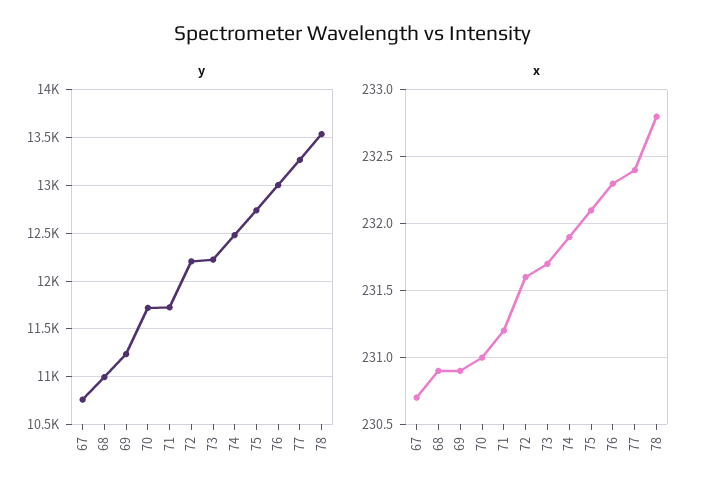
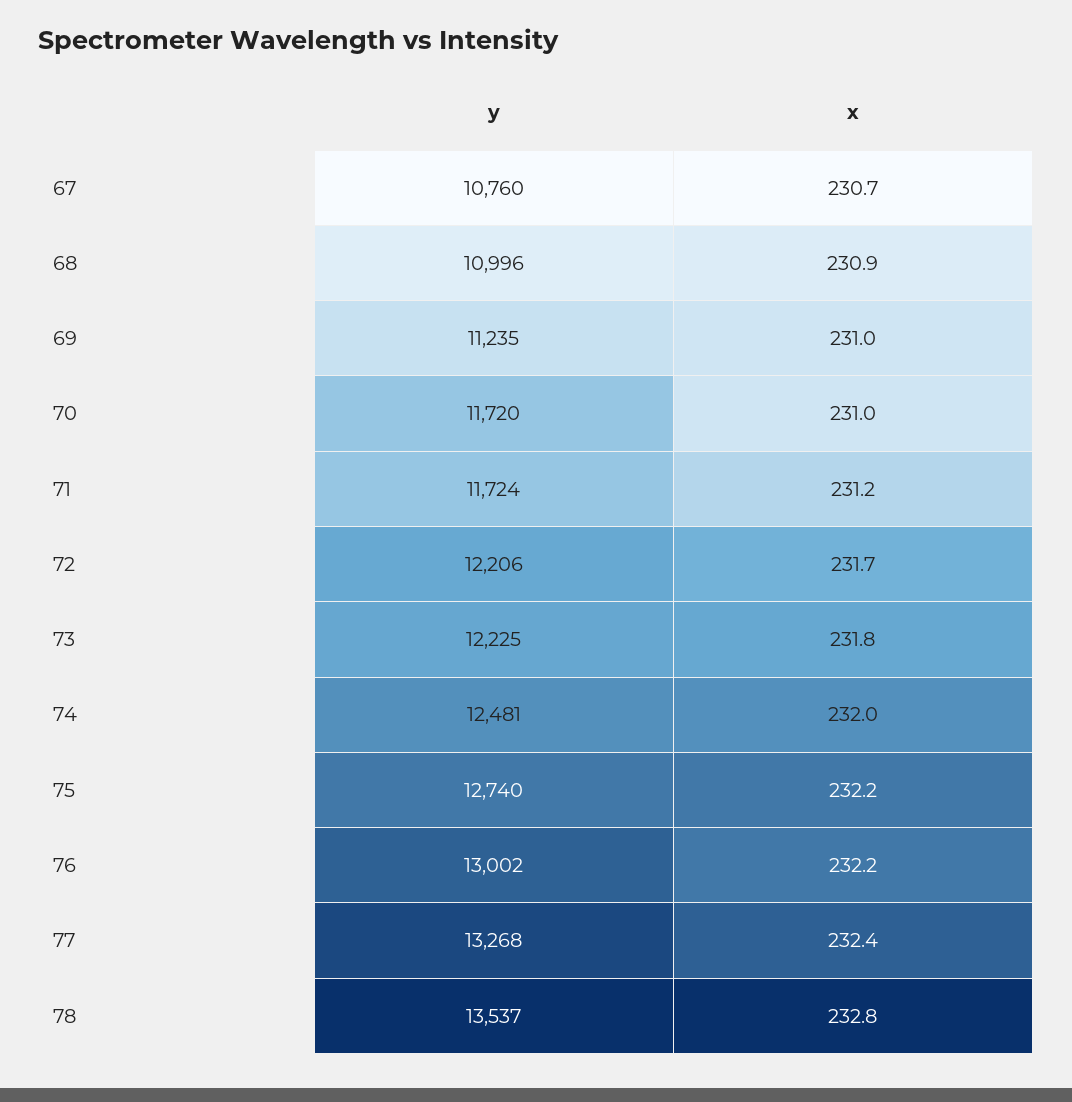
  {
    "y": {
      "67": 10760,
      "68": 10996,
      "69": 11235,
      "70": 11720,
      "71": 11724,
      "72": 12206,
      "73": 12225,
      "74": 12481,
      "75": 12740,
      "76": 13002,
      "77": 13268,
      "78": 13537
    },
    "x": {
      "67": 230.7,
      "68": 230.9,
-     "69": 230.9,
+     "69": 231,
      "70": 231,
      "71": 231.2,
-     "72": 231.6,
+     "72": 231.7,
-     "73": 231.7,
+     "73": 231.8,
-     "74": 231.9,
+     "74": 232,
-     "75": 232.1,
+     "75": 232.2,
-     "76": 232.3,
+     "76": 232.2,
      "77": 232.4,
      "78": 232.8
    }
  }

